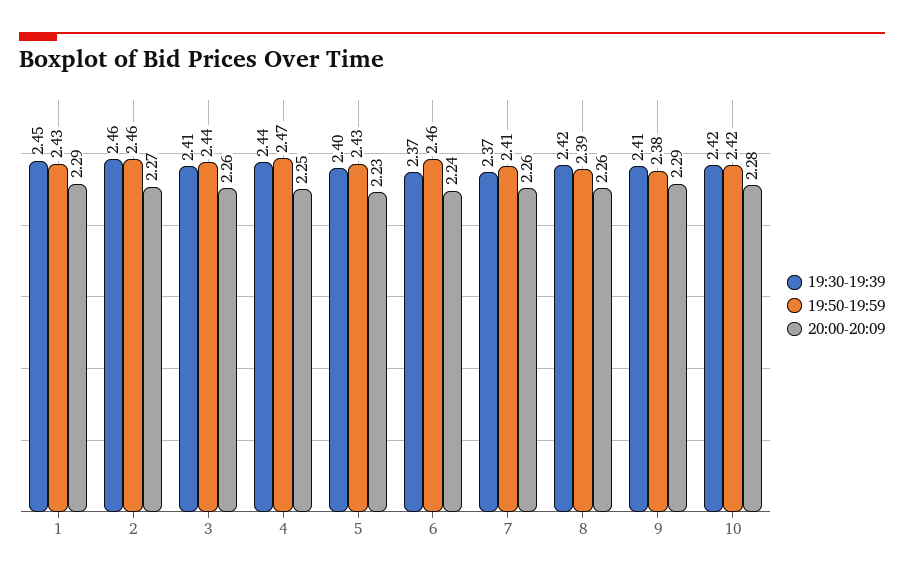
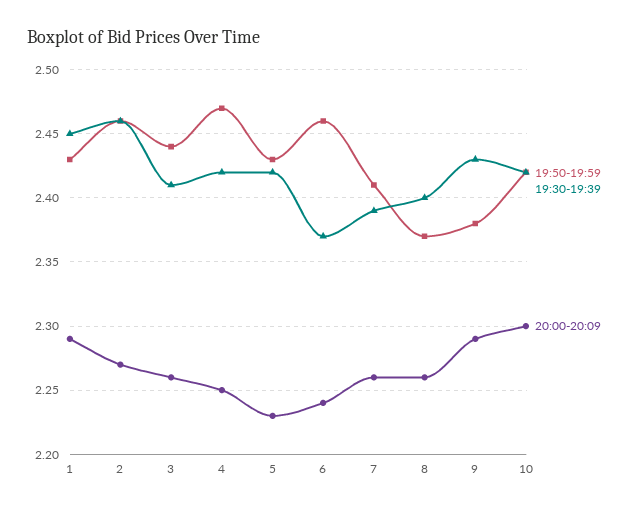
  {
    "19:30-19:39": {
      "1": 2.45,
      "2": 2.46,
      "3": 2.41,
-     "4": 2.44,
+     "4": 2.42,
-     "5": 2.4,
+     "5": 2.42,
      "6": 2.37,
-     "7": 2.37,
+     "7": 2.39,
-     "8": 2.42,
+     "8": 2.4,
-     "9": 2.41,
+     "9": 2.43,
      "10": 2.42
    },
    "19:50-19:59": {
      "1": 2.43,
      "2": 2.46,
      "3": 2.44,
      "4": 2.47,
      "5": 2.43,
      "6": 2.46,
      "7": 2.41,
-     "8": 2.39,
+     "8": 2.37,
      "9": 2.38,
      "10": 2.42
    },
    "20:00-20:09": {
      "1": 2.29,
      "2": 2.27,
      "3": 2.26,
      "4": 2.25,
      "5": 2.23,
      "6": 2.24,
      "7": 2.26,
      "8": 2.26,
      "9": 2.29,
-     "10": 2.28
+     "10": 2.3
    }
  }

